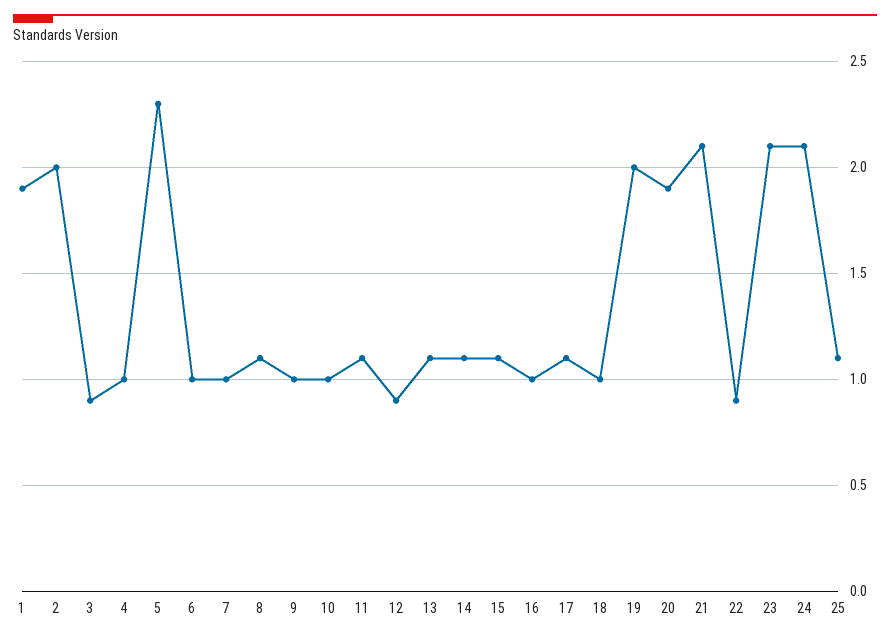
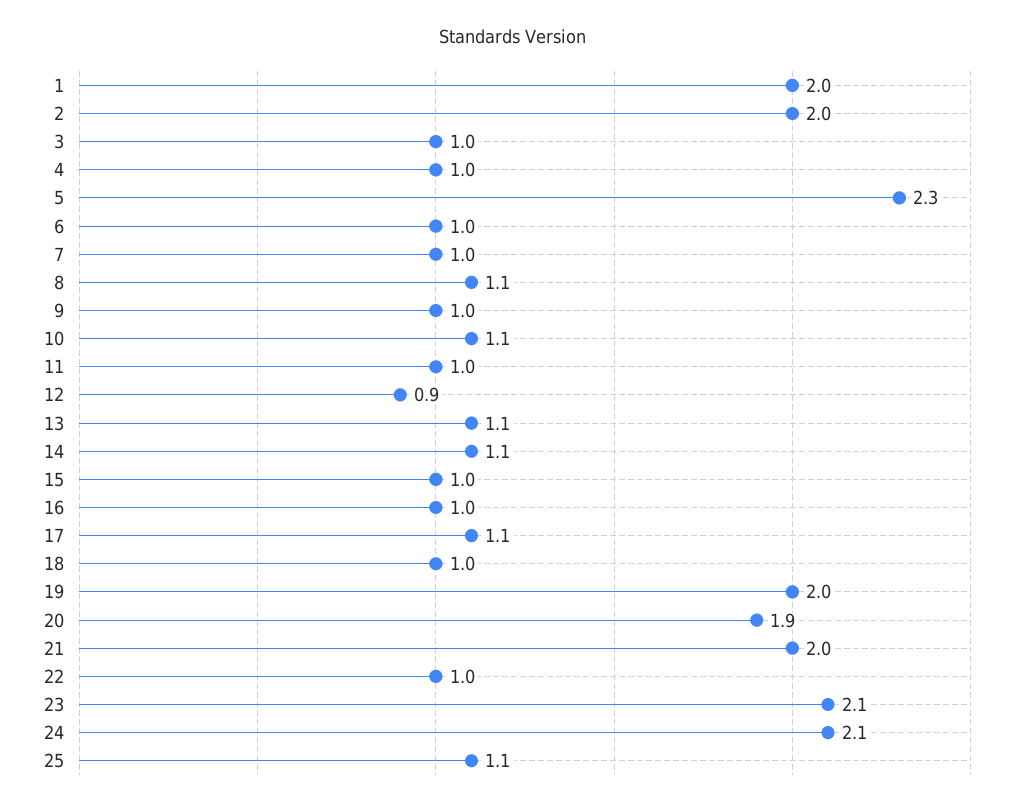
  {
-   "1": 1.9,
+   "1": 2,
    "2": 2,
-   "3": 0.9,
+   "3": 1,
    "4": 1,
    "5": 2.3,
    "6": 1,
    "7": 1,
    "8": 1.1,
    "9": 1,
-   "10": 1,
+   "10": 1.1,
-   "11": 1.1,
+   "11": 1,
    "12": 0.9,
    "13": 1.1,
    "14": 1.1,
-   "15": 1.1,
+   "15": 1,
    "16": 1,
    "17": 1.1,
    "18": 1,
    "19": 2,
    "20": 1.9,
-   "21": 2.1,
+   "21": 2,
-   "22": 0.9,
+   "22": 1,
    "23": 2.1,
    "24": 2.1,
    "25": 1.1
  }

